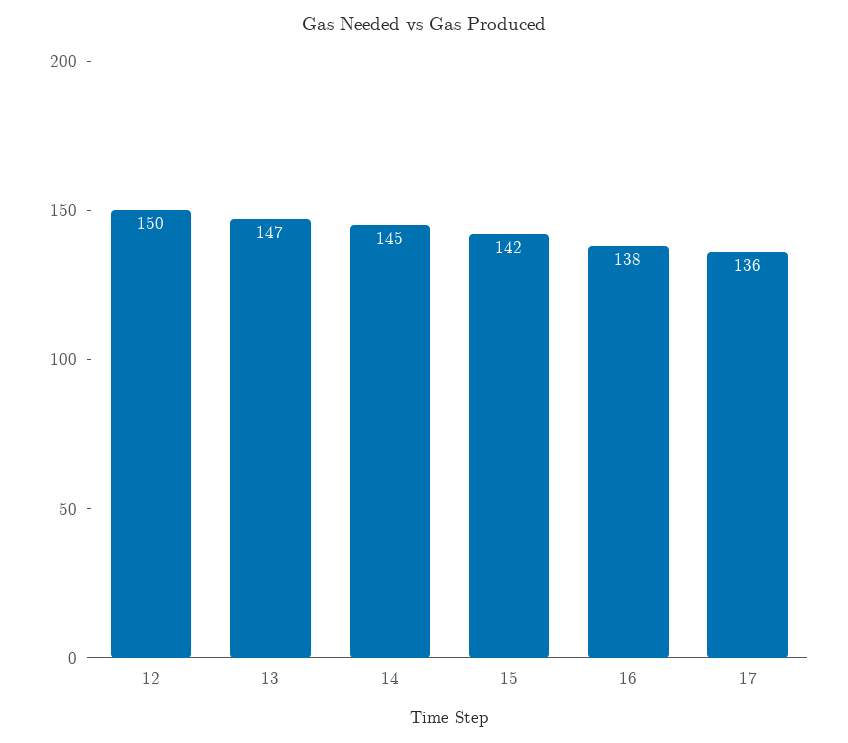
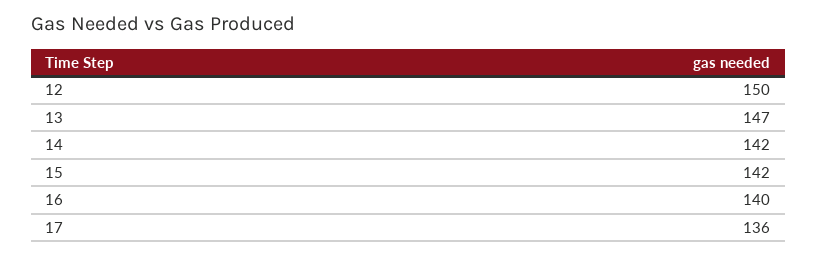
  {
    "12": 150,
    "13": 147,
-   "14": 145,
+   "14": 142,
    "15": 142,
-   "16": 138,
+   "16": 140,
    "17": 136
  }

